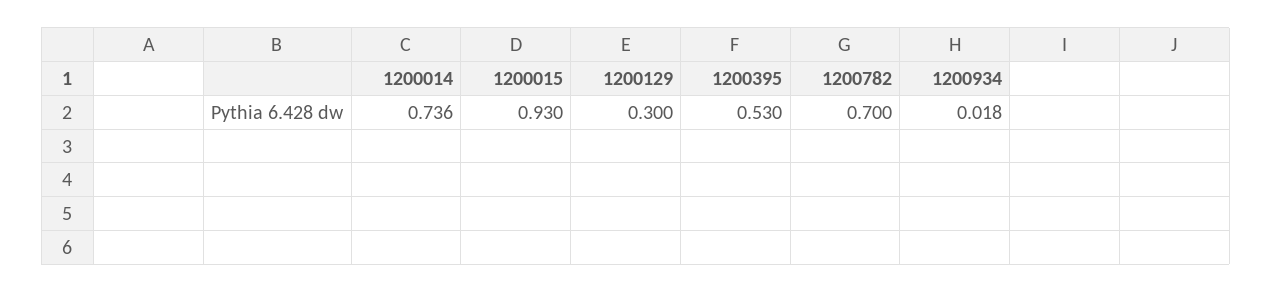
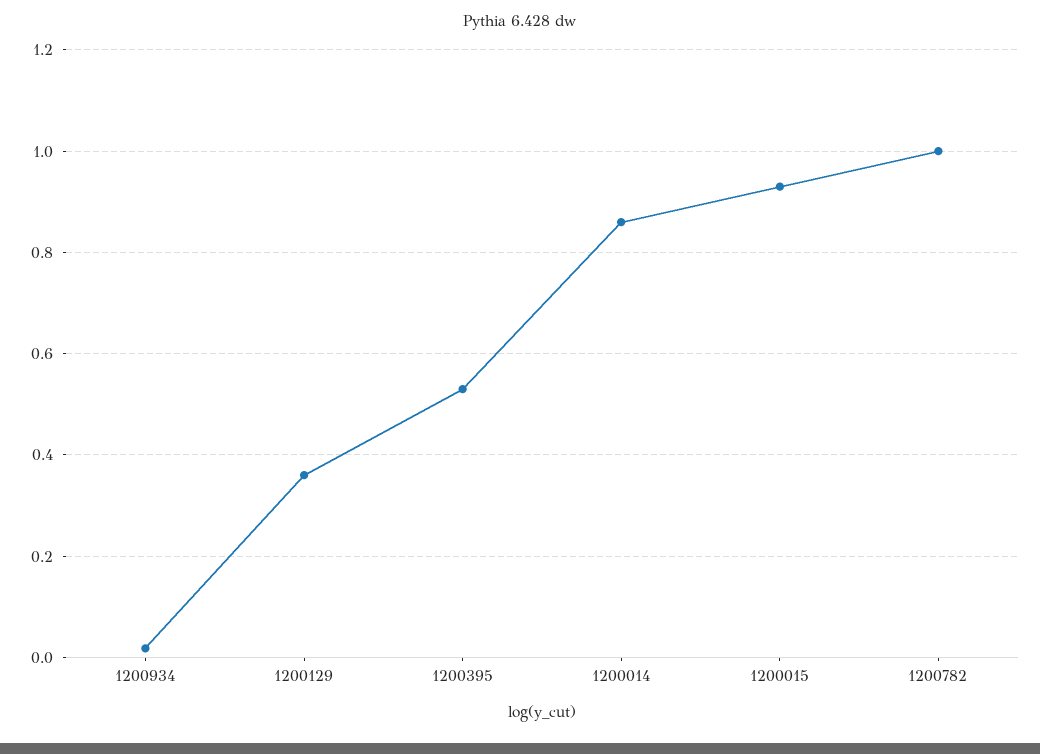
  {
-   "1200014": 0.736,
+   "1200014": 0.86,
    "1200015": 0.93,
-   "1200129": 0.3,
+   "1200129": 0.36,
    "1200395": 0.53,
-   "1200782": 0.7,
+   "1200782": 1,
    "1200934": 0.018
  }

